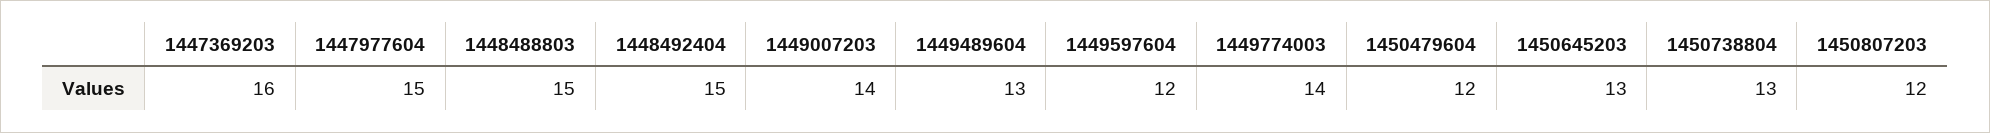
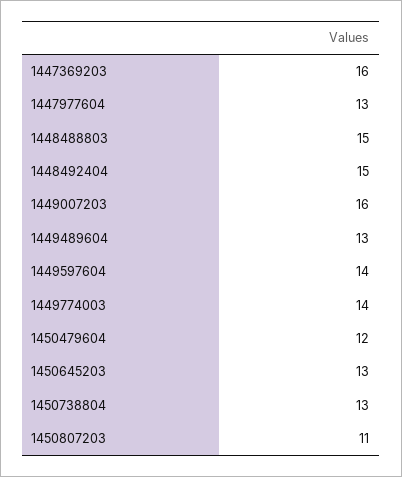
  {
    "1447369203": 16,
-   "1447977604": 15,
+   "1447977604": 13,
    "1448488803": 15,
    "1448492404": 15,
-   "1449007203": 14,
+   "1449007203": 16,
    "1449489604": 13,
-   "1449597604": 12,
+   "1449597604": 14,
    "1449774003": 14,
    "1450479604": 12,
    "1450645203": 13,
    "1450738804": 13,
-   "1450807203": 12
+   "1450807203": 11
  }

